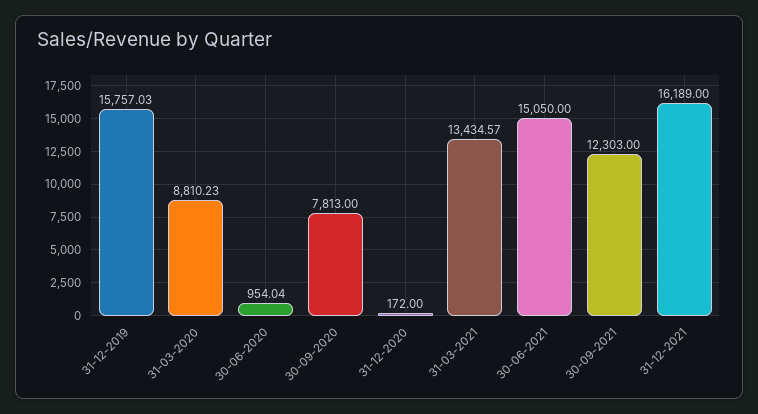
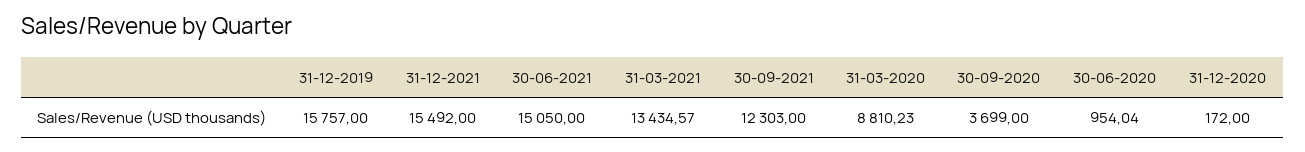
  {
-   "31-12-2019": 15757.03,
+   "31-12-2019": 15757,
    "31-03-2020": 8810.23,
    "30-06-2020": 954.04,
-   "30-09-2020": 7813,
+   "30-09-2020": 3699,
    "31-12-2020": 172,
    "31-03-2021": 13434.57,
    "30-06-2021": 15050,
    "30-09-2021": 12303,
-   "31-12-2021": 16189
+   "31-12-2021": 15492
  }

